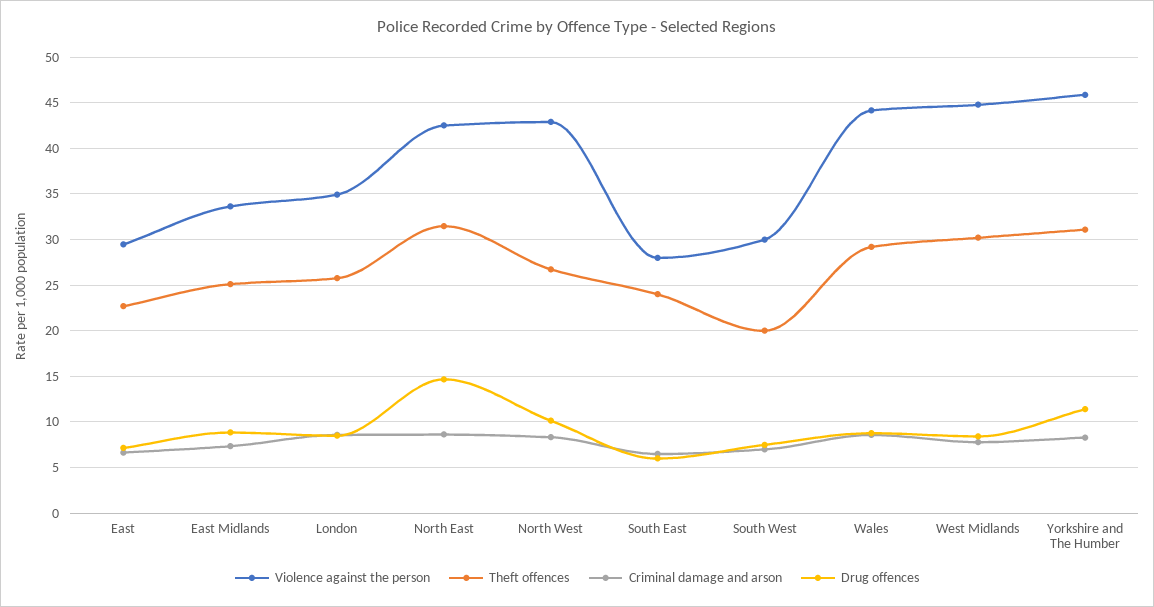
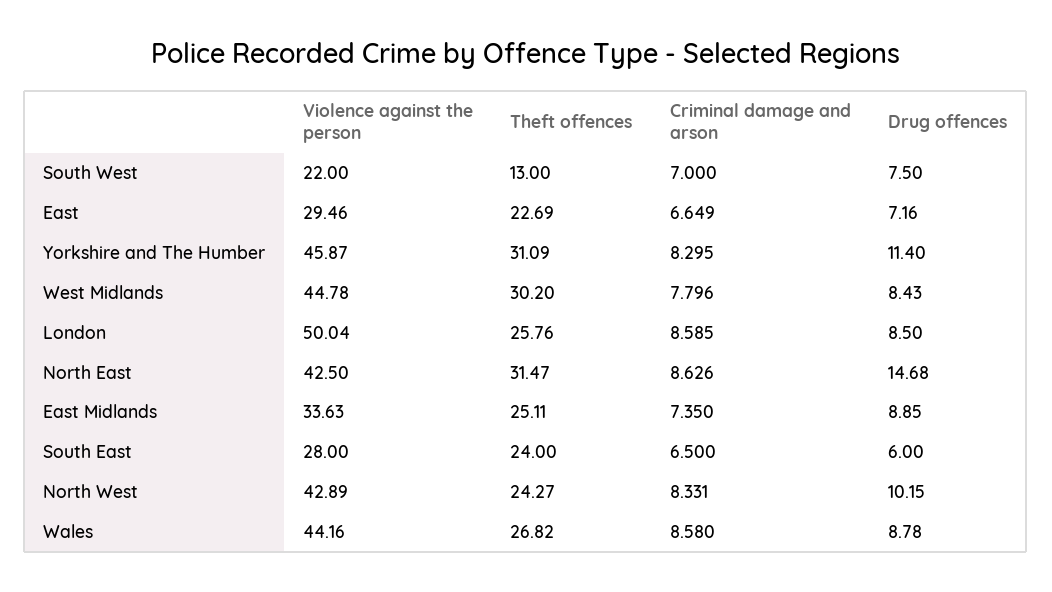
  {
    "Violence against the person": {
      "East": 29.46,
      "East Midlands": 33.63,
-     "London": 35,
+     "London": 50.04,
      "North East": 42.5,
      "North West": 42.89,
      "South East": 28,
-     "South West": 30,
+     "South West": 22,
      "Wales": 44.16,
      "West Midlands": 44.78,
      "Yorkshire and The Humber": 45.87
    },
    "Theft offences": {
      "East": 22.69,
      "East Midlands": 25.11,
      "London": 25.76,
      "North East": 31.47,
-     "North West": 27,
+     "North West": 24.27,
      "South East": 24,
-     "South West": 20,
+     "South West": 13,
-     "Wales": 29,
+     "Wales": 26.82,
      "West Midlands": 30.2,
      "Yorkshire and The Humber": 31.09
    },
    "Criminal damage and arson": {
      "East": 6.649,
      "East Midlands": 7.35,
      "London": 8.585,
      "North East": 8.626,
      "North West": 8.331,
      "South East": 6.5,
      "South West": 7,
      "Wales": 8.58,
      "West Midlands": 7.796,
      "Yorkshire and The Humber": 8.295
    },
    "Drug offences": {
      "East": 7.16,
      "East Midlands": 8.85,
      "London": 8.5,
      "North East": 14.68,
      "North West": 10.15,
      "South East": 6,
      "South West": 7.5,
      "Wales": 8.78,
      "West Midlands": 8.43,
      "Yorkshire and The Humber": 11.4
    }
  }

